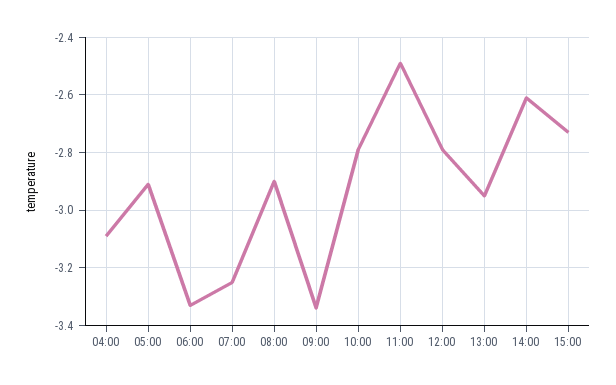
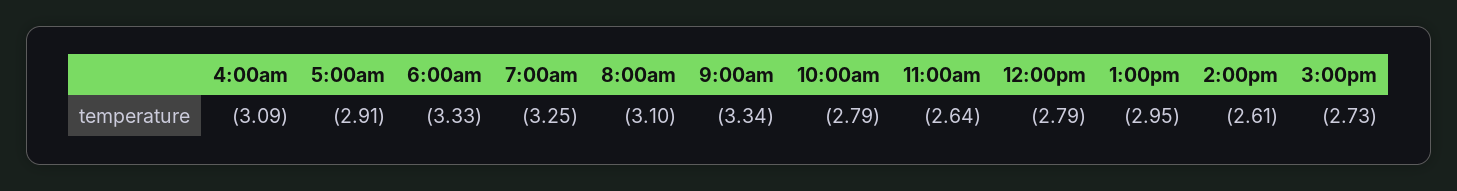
  {
    "04:00": -3.09,
    "05:00": -2.91,
    "06:00": -3.33,
    "07:00": -3.25,
-   "08:00": -2.9,
+   "08:00": -3.1,
    "09:00": -3.34,
    "10:00": -2.79,
-   "11:00": -2.5,
+   "11:00": -2.64,
    "12:00": -2.79,
    "13:00": -2.95,
    "14:00": -2.61,
    "15:00": -2.73
  }

